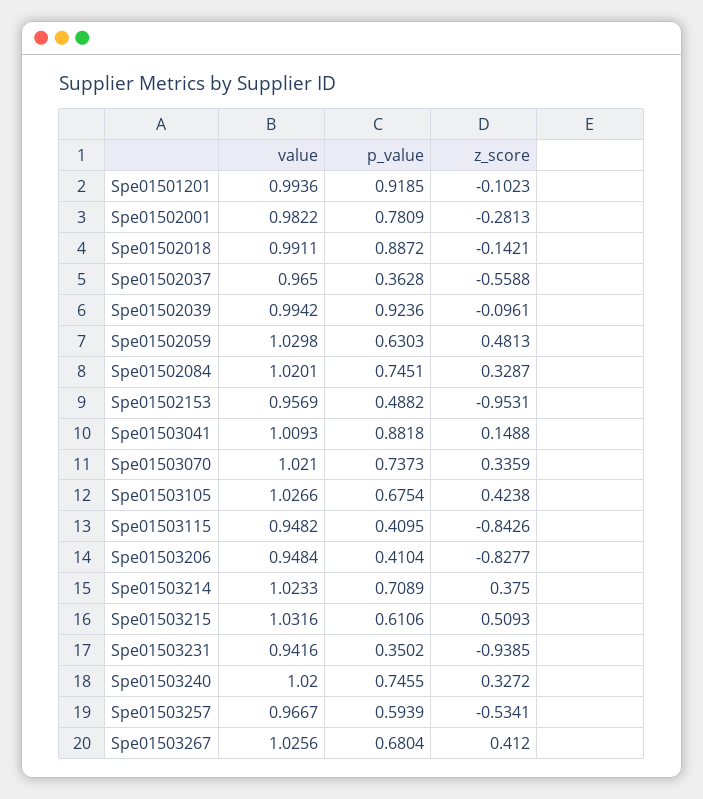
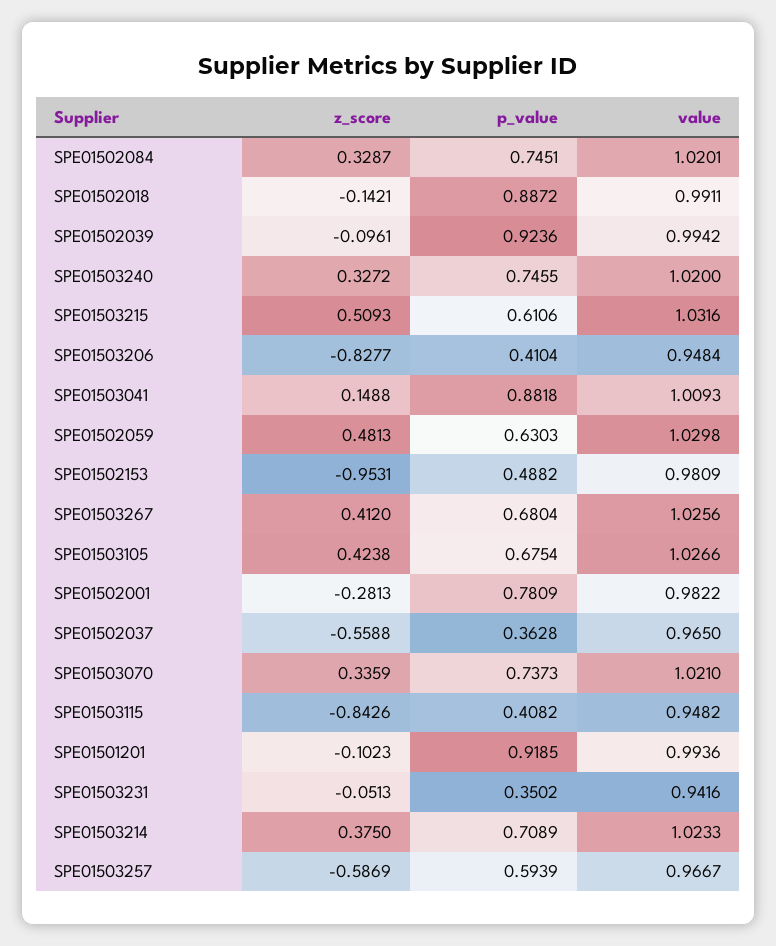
  {
    "value": {
      "Spe01501201": 0.9936,
      "Spe01502001": 0.9822,
      "Spe01502018": 0.9911,
      "Spe01502037": 0.965,
      "Spe01502039": 0.9942,
      "Spe01502059": 1.0298,
      "Spe01502084": 1.0201,
-     "Spe01502153": 0.9569,
+     "Spe01502153": 0.9809,
      "Spe01503041": 1.0093,
      "Spe01503070": 1.021,
      "Spe01503105": 1.0266,
      "Spe01503115": 0.9482,
      "Spe01503206": 0.9484,
      "Spe01503214": 1.0233,
      "Spe01503215": 1.0316,
      "Spe01503231": 0.9416,
      "Spe01503240": 1.02,
      "Spe01503257": 0.9667,
      "Spe01503267": 1.0256
    },
    "p_value": {
      "Spe01501201": 0.9185,
      "Spe01502001": 0.7809,
      "Spe01502018": 0.8872,
      "Spe01502037": 0.3628,
      "Spe01502039": 0.9236,
      "Spe01502059": 0.6303,
      "Spe01502084": 0.7451,
      "Spe01502153": 0.4882,
      "Spe01503041": 0.8818,
      "Spe01503070": 0.7373,
      "Spe01503105": 0.6754,
-     "Spe01503115": 0.4095,
+     "Spe01503115": 0.4082,
      "Spe01503206": 0.4104,
      "Spe01503214": 0.7089,
      "Spe01503215": 0.6106,
      "Spe01503231": 0.3502,
      "Spe01503240": 0.7455,
      "Spe01503257": 0.5939,
      "Spe01503267": 0.6804
    },
    "z_score": {
      "Spe01501201": -0.1023,
      "Spe01502001": -0.2813,
      "Spe01502018": -0.1421,
      "Spe01502037": -0.5588,
      "Spe01502039": -0.0961,
      "Spe01502059": 0.4813,
      "Spe01502084": 0.3287,
      "Spe01502153": -0.9531,
      "Spe01503041": 0.1488,
      "Spe01503070": 0.3359,
      "Spe01503105": 0.4238,
      "Spe01503115": -0.8426,
      "Spe01503206": -0.8277,
      "Spe01503214": 0.375,
      "Spe01503215": 0.5093,
-     "Spe01503231": -0.9385,
+     "Spe01503231": -0.0513,
      "Spe01503240": 0.3272,
-     "Spe01503257": -0.5341,
+     "Spe01503257": -0.5869,
      "Spe01503267": 0.412
    }
  }

